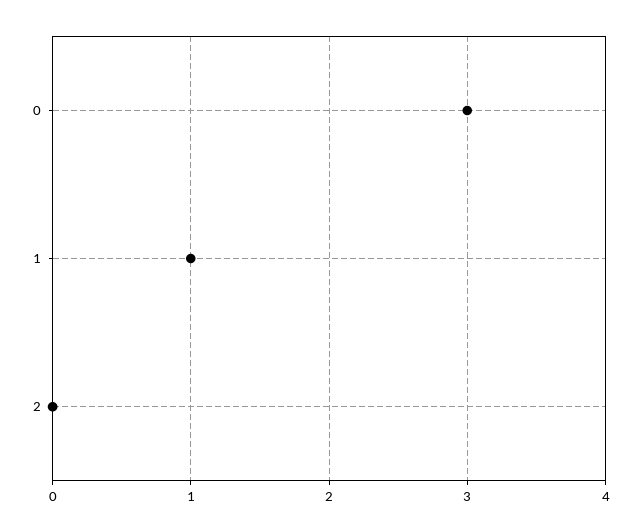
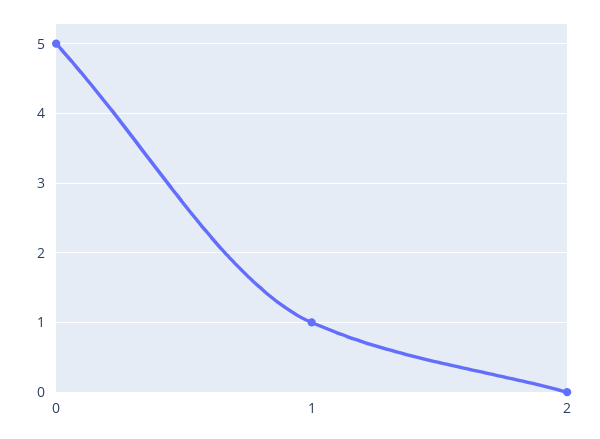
  {
-   "0": 3,
+   "0": 5,
    "1": 1,
    "2": 0
  }

